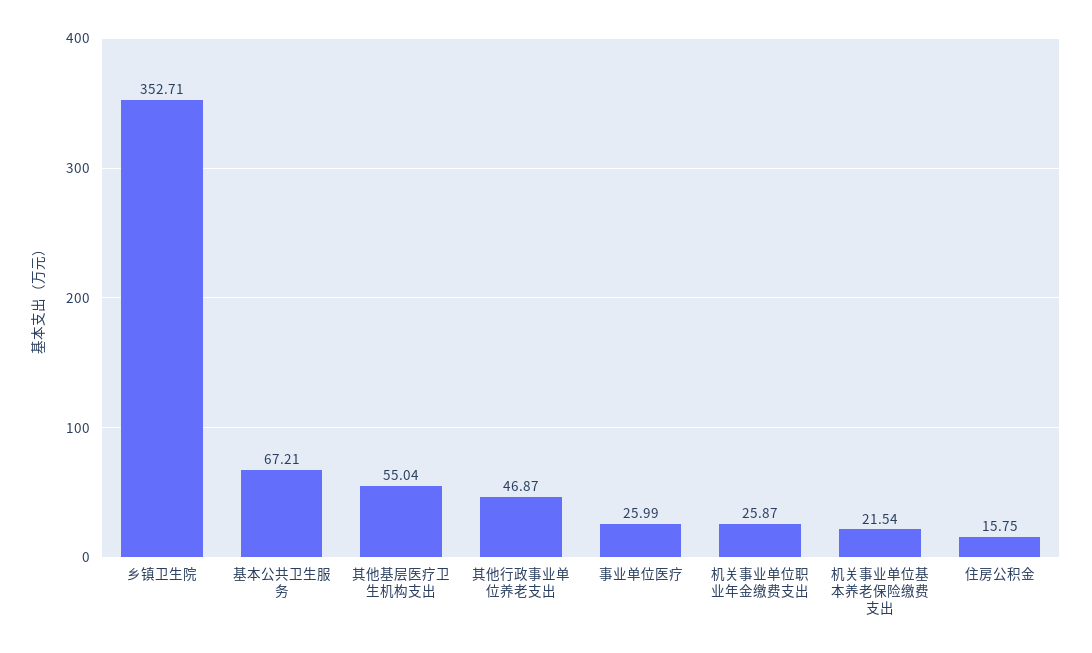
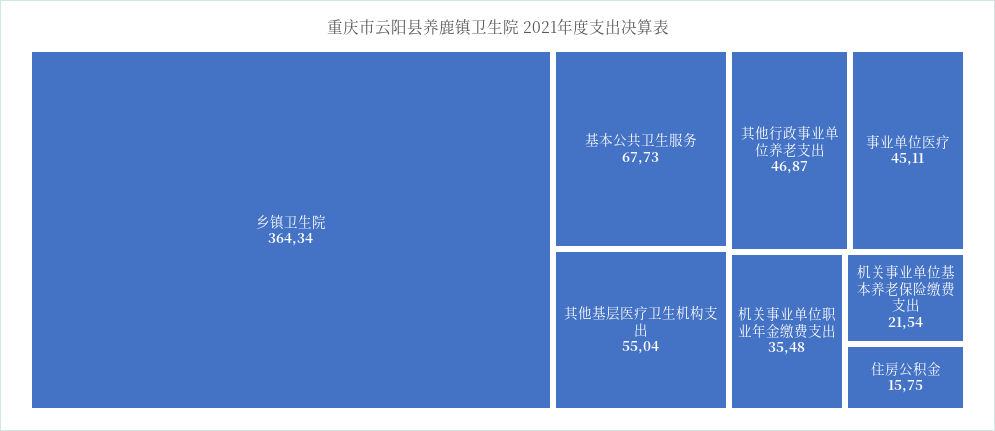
  {
-   "乡镇卫生院": 352.71,
+   "乡镇卫生院": 364.34,
-   "基本公共卫生服务": 67.21,
+   "基本公共卫生服务": 67.73,
    "其他基层医疗卫生机构支出": 55.04,
    "其他行政事业单位养老支出": 46.87,
-   "事业单位医疗": 25.99,
+   "事业单位医疗": 45.11,
-   "机关事业单位职业年金缴费支出": 25.87,
+   "机关事业单位职业年金缴费支出": 35.48,
    "机关事业单位基本养老保险缴费支出": 21.54,
    "住房公积金": 15.75
  }

